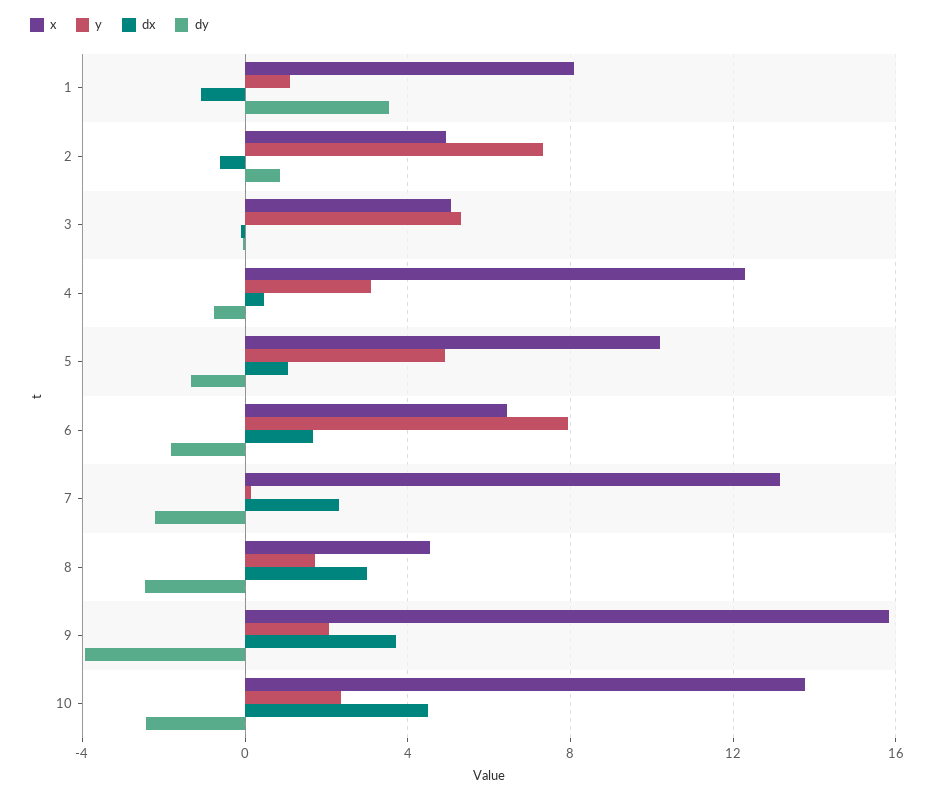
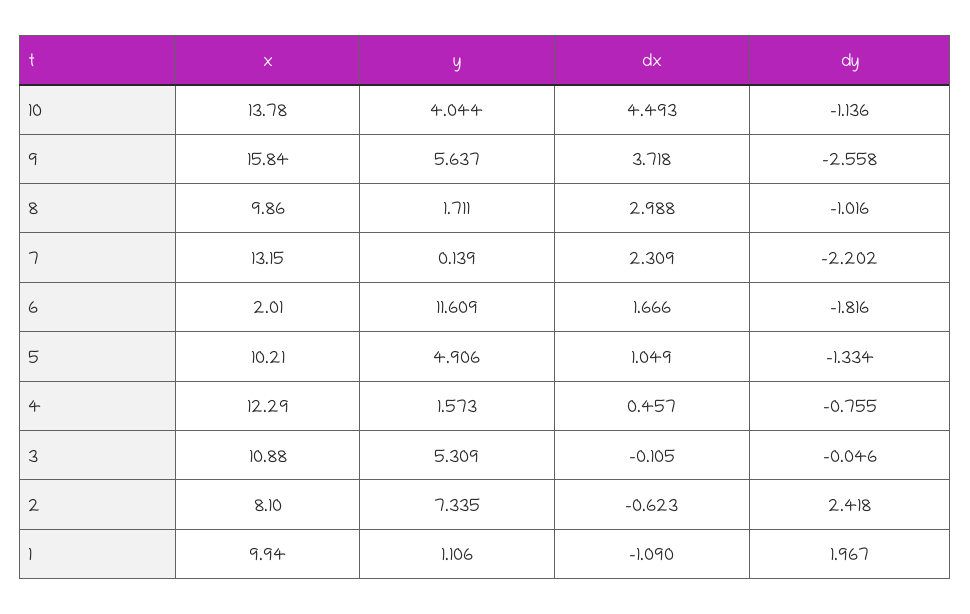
  {
    "x": {
-     "1": 8,
+     "1": 9.94,
-     "2": 5,
+     "2": 8.1,
-     "3": 5,
+     "3": 10.88,
      "4": 12.29,
      "5": 10.21,
-     "6": 6.5,
+     "6": 2.01,
      "7": 13.15,
-     "8": 4.5,
+     "8": 9.86,
      "9": 15.84,
      "10": 13.78
    },
    "y": {
      "1": 1.106,
      "2": 7.335,
      "3": 5.309,
-     "4": 3,
+     "4": 1.573,
      "5": 4.906,
-     "6": 8,
+     "6": 11.609,
      "7": 0.139,
      "8": 1.711,
-     "9": 2,
+     "9": 5.637,
-     "10": 2.5
+     "10": 4.044
    },
    "dx": {
      "1": -1.09,
      "2": -0.623,
      "3": -0.105,
      "4": 0.457,
      "5": 1.049,
      "6": 1.666,
      "7": 2.309,
      "8": 2.988,
      "9": 3.718,
      "10": 4.493
    },
    "dy": {
-     "1": 3.5,
+     "1": 1.967,
-     "2": 1,
+     "2": 2.418,
      "3": -0.046,
      "4": -0.755,
      "5": -1.334,
      "6": -1.816,
      "7": -2.202,
-     "8": -2.5,
+     "8": -1.016,
-     "9": -4,
+     "9": -2.558,
-     "10": -2.5
+     "10": -1.136
    }
  }

